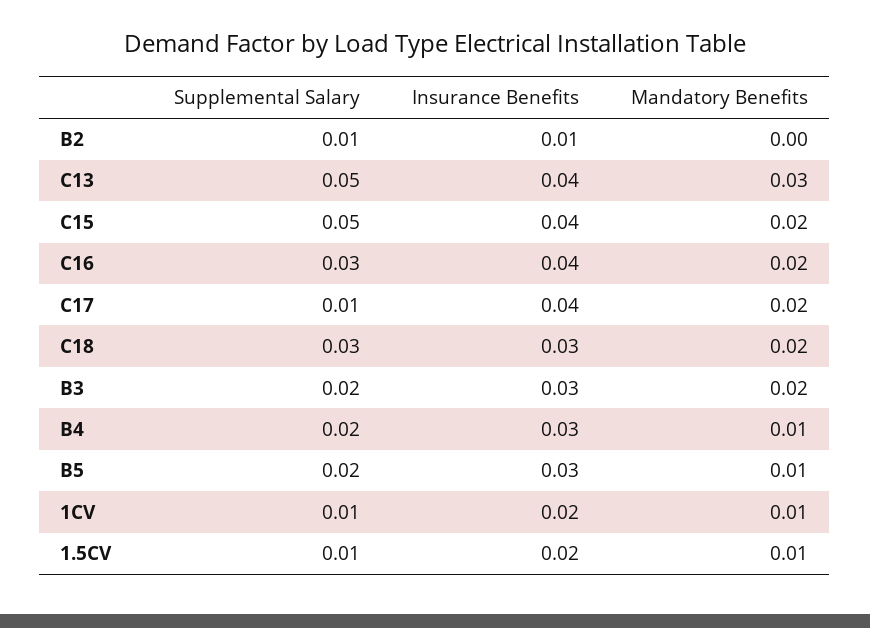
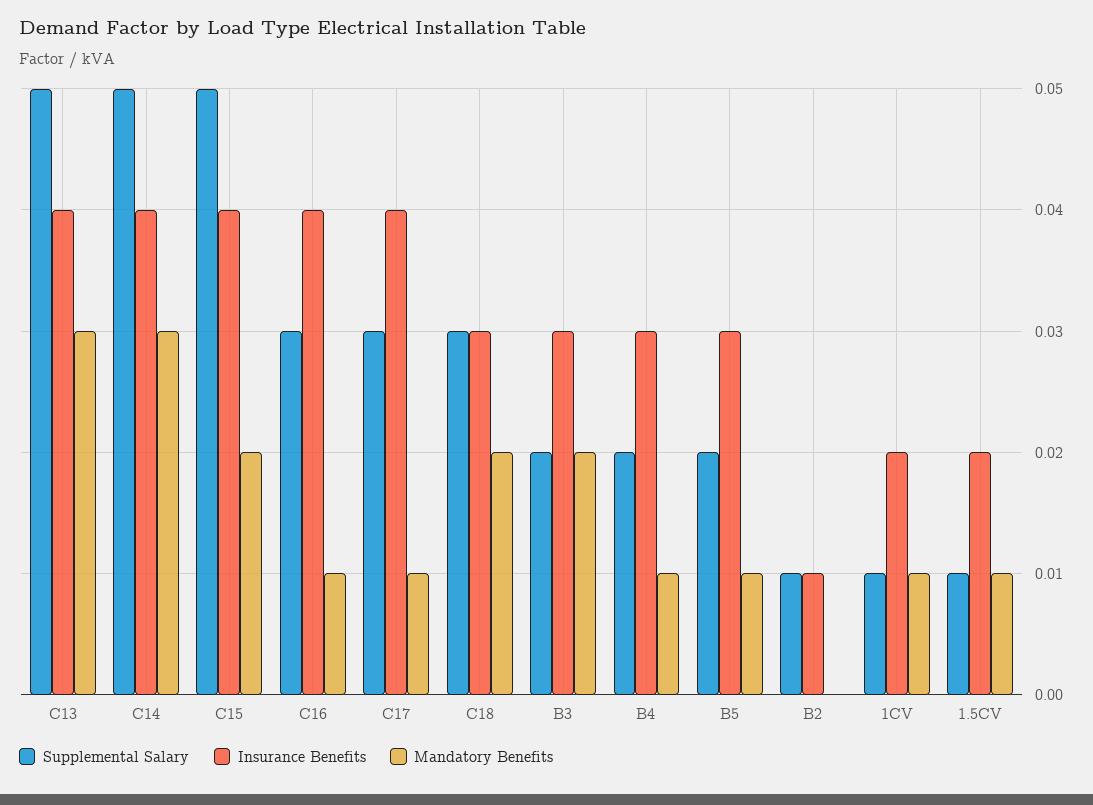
  {
    "Supplemental Salary": {
      "B2": 0.01,
      "C13": 0.05,
      "C15": 0.05,
      "C16": 0.03,
-     "C17": 0.01,
+     "C17": 0.03,
      "C18": 0.03,
      "B3": 0.02,
      "B4": 0.02,
      "B5": 0.02,
      "1CV": 0.01,
-     "1.5CV": 0.01
+     "1.5CV": 0.01,
+     "C14": 0.05
    },
    "Insurance Benefits": {
      "B2": 0.01,
      "C13": 0.04,
      "C15": 0.04,
      "C16": 0.04,
      "C17": 0.04,
      "C18": 0.03,
      "B3": 0.03,
      "B4": 0.03,
      "B5": 0.03,
      "1CV": 0.02,
-     "1.5CV": 0.02
+     "1.5CV": 0.02,
+     "C14": 0.04
    },
    "Mandatory Benefits": {
      "B2": 0,
      "C13": 0.03,
      "C15": 0.02,
-     "C16": 0.02,
+     "C16": 0.01,
-     "C17": 0.02,
+     "C17": 0.01,
      "C18": 0.02,
      "B3": 0.02,
      "B4": 0.01,
      "B5": 0.01,
      "1CV": 0.01,
-     "1.5CV": 0.01
+     "1.5CV": 0.01,
+     "C14": 0.03
    }
  }

